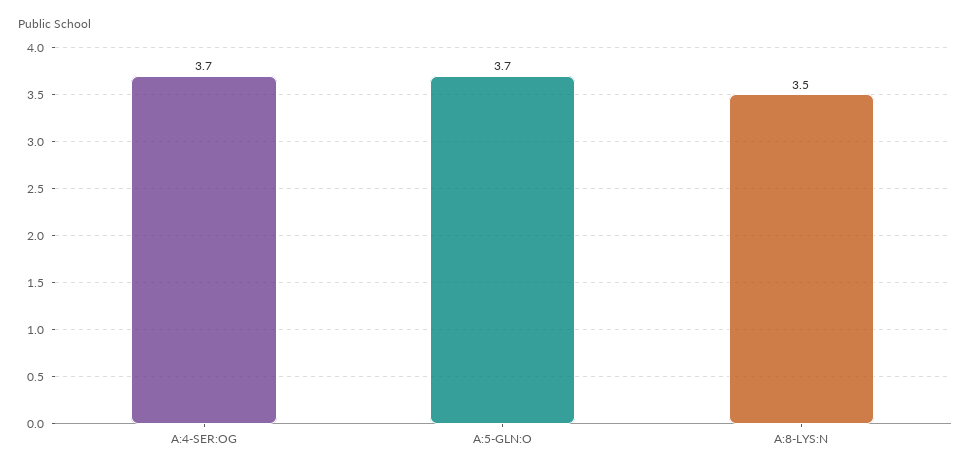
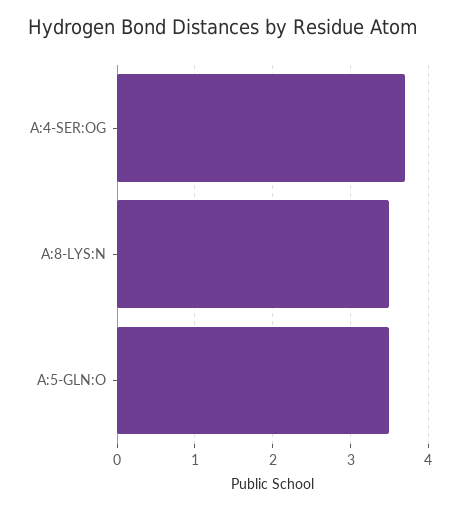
  {
    "A:4-SER:OG": 3.7,
-   "A:5-GLN:O": 3.7,
+   "A:5-GLN:O": 3.5,
    "A:8-LYS:N": 3.5
  }

